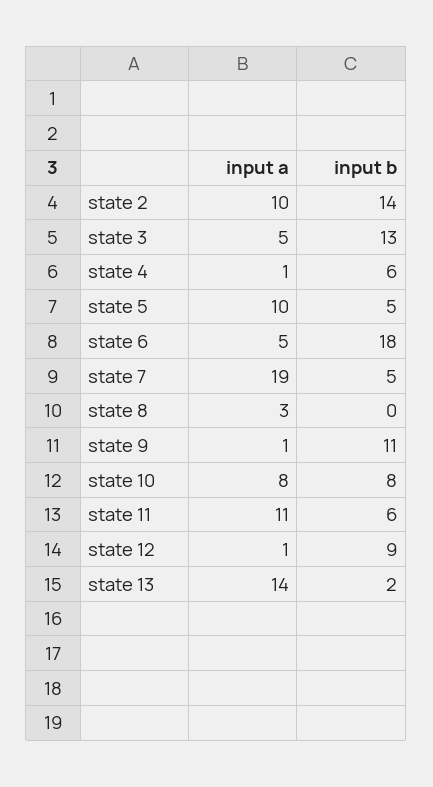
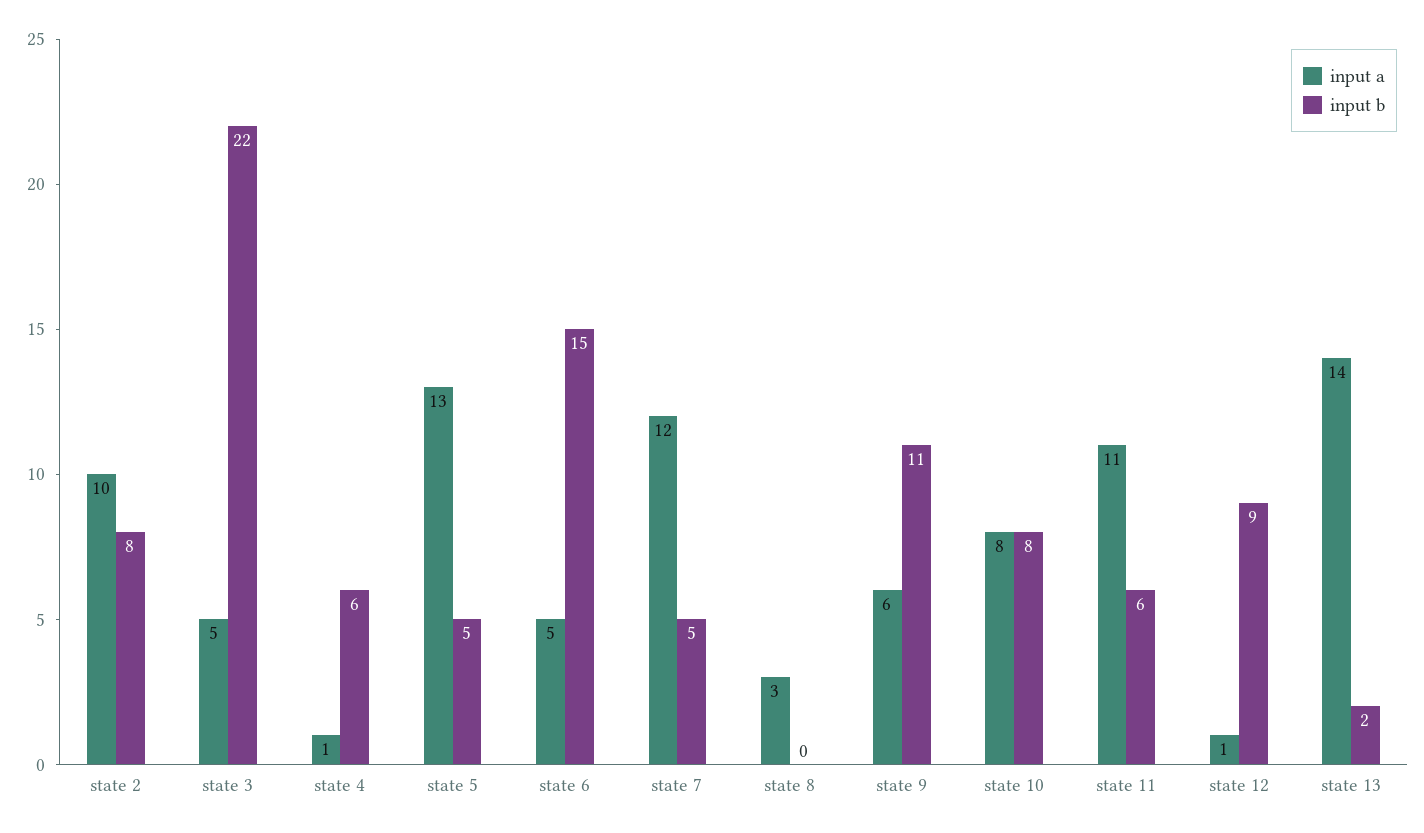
  {
    "input a": {
      "state 2": 10,
      "state 3": 5,
      "state 4": 1,
-     "state 5": 10,
+     "state 5": 13,
      "state 6": 5,
-     "state 7": 19,
+     "state 7": 12,
      "state 8": 3,
-     "state 9": 1,
+     "state 9": 6,
      "state 10": 8,
      "state 11": 11,
      "state 12": 1,
      "state 13": 14
    },
    "input b": {
-     "state 2": 14,
+     "state 2": 8,
-     "state 3": 13,
+     "state 3": 22,
      "state 4": 6,
      "state 5": 5,
-     "state 6": 18,
+     "state 6": 15,
      "state 7": 5,
      "state 8": 0,
      "state 9": 11,
      "state 10": 8,
      "state 11": 6,
      "state 12": 9,
      "state 13": 2
    }
  }

